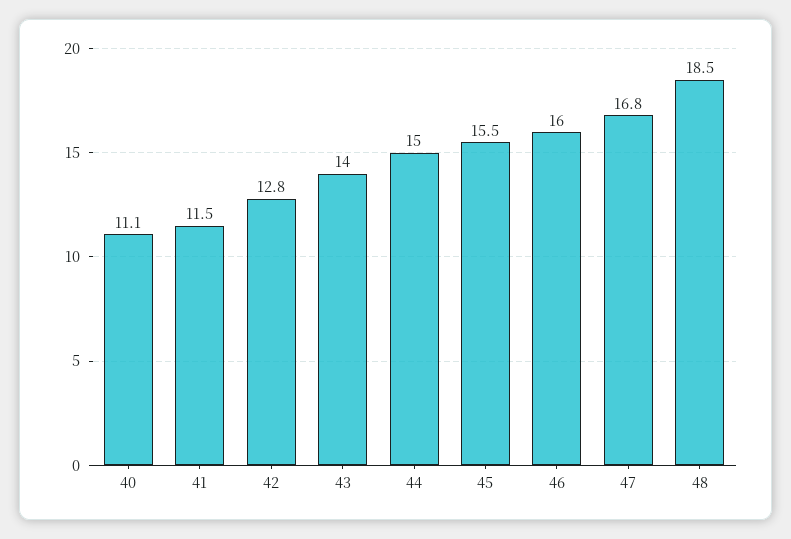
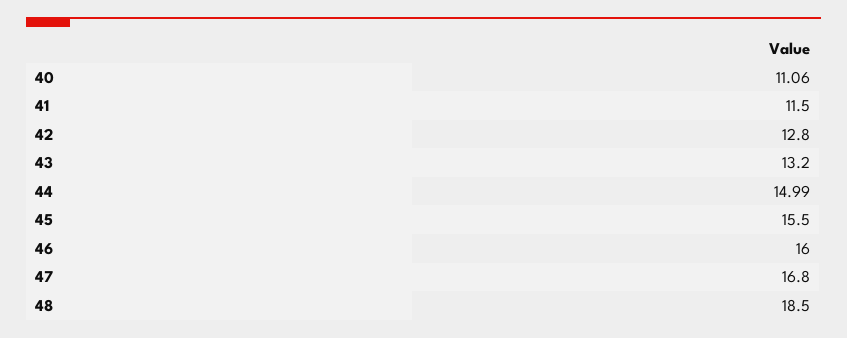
  {
    "40": 11.06,
    "41": 11.5,
    "42": 12.8,
-   "43": 14,
+   "43": 13.2,
    "44": 14.99,
    "45": 15.5,
    "46": 16,
    "47": 16.8,
    "48": 18.5
  }

